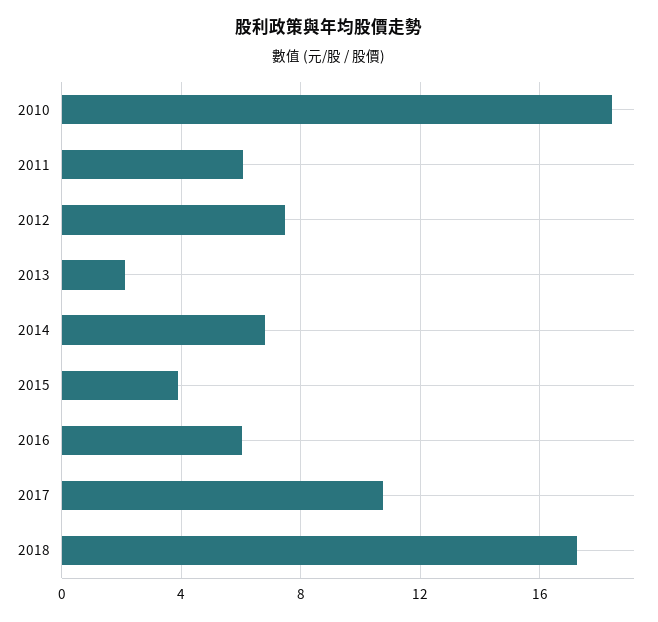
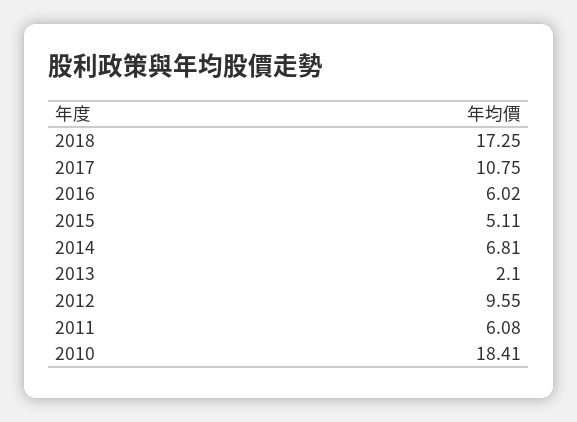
  {
    "2010": 18.41,
    "2011": 6.08,
-   "2012": 7.5,
+   "2012": 9.55,
    "2013": 2.1,
    "2014": 6.81,
-   "2015": 4,
+   "2015": 5.11,
    "2016": 6.02,
    "2017": 10.75,
    "2018": 17.25
  }

